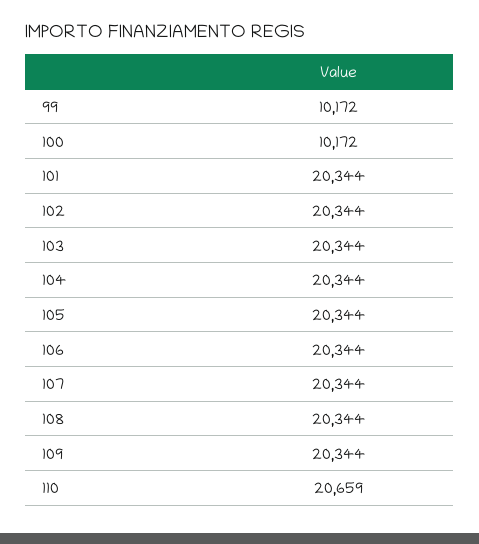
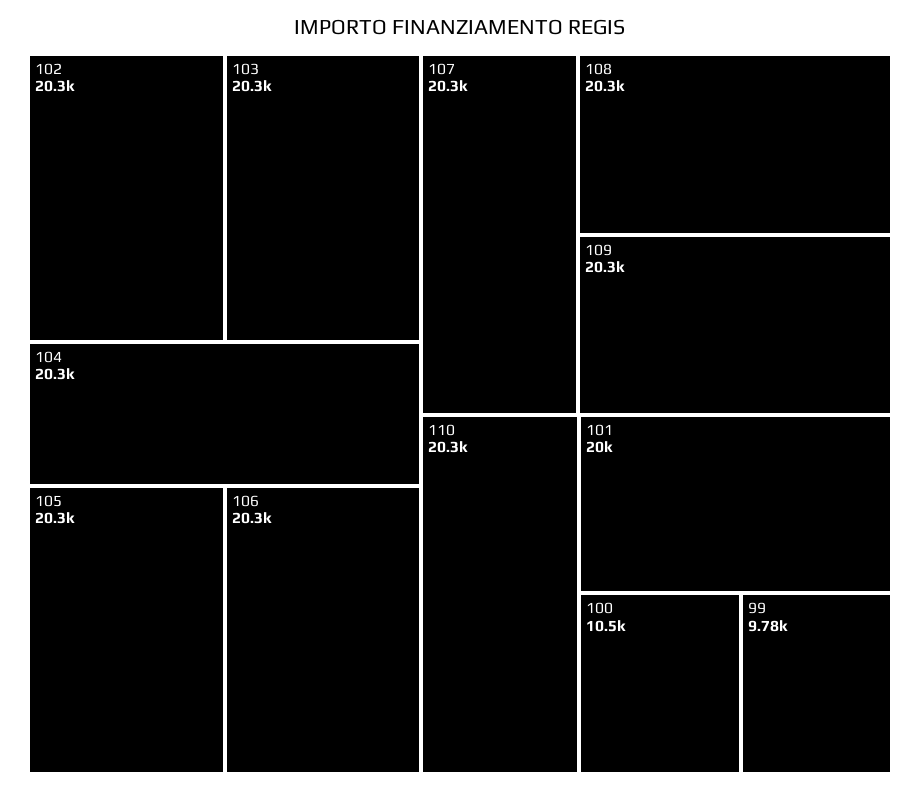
  {
-   "99": 10172,
+   "99": 9780,
-   "100": 10172,
+   "100": 10500,
-   "101": 20344,
+   "101": 20000,
    "102": 20344,
    "103": 20344,
    "104": 20344,
    "105": 20344,
    "106": 20344,
    "107": 20344,
    "108": 20344,
    "109": 20344,
-   "110": 20659
+   "110": 20300
  }

